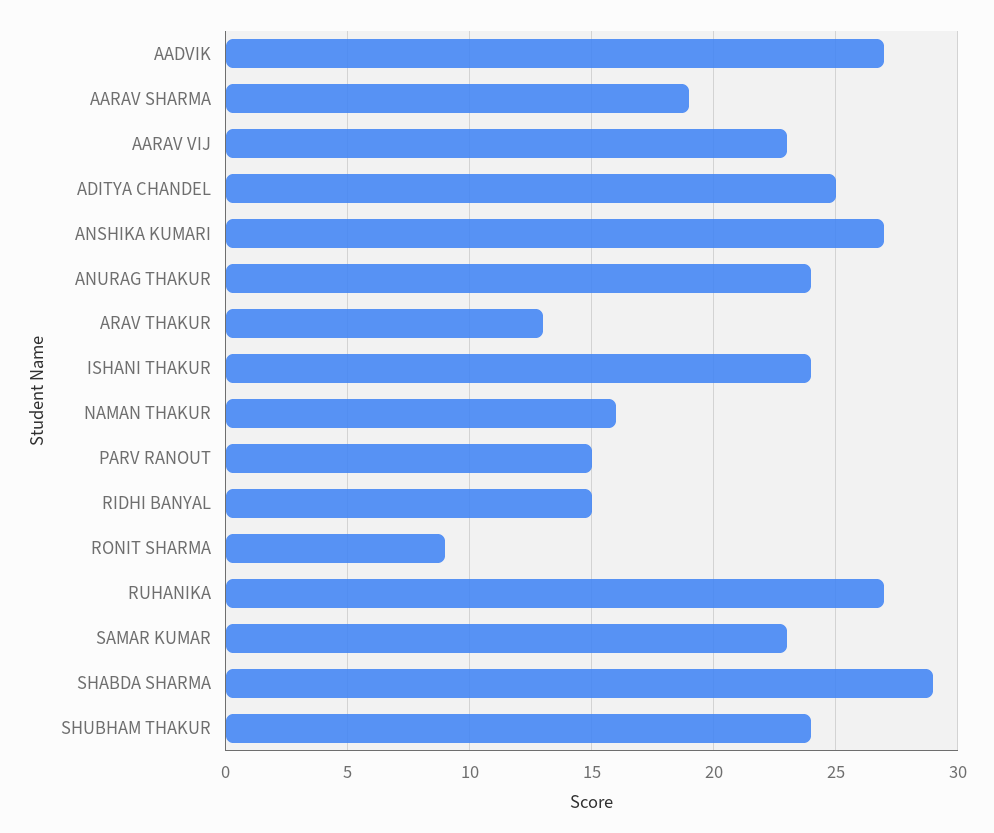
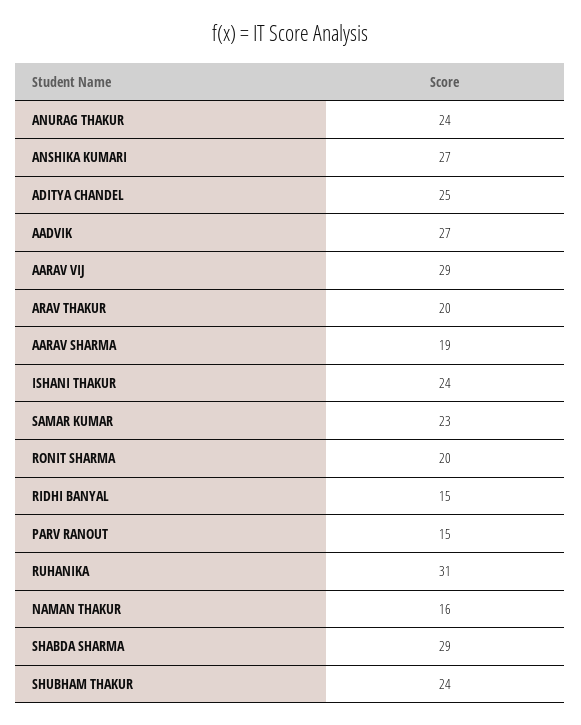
  {
    "AADVIK": 27,
    "AARAV SHARMA": 19,
-   "AARAV VIJ": 23,
+   "AARAV VIJ": 29,
    "ADITYA CHANDEL": 25,
    "ANSHIKA KUMARI": 27,
    "ANURAG THAKUR": 24,
-   "ARAV THAKUR": 13,
+   "ARAV THAKUR": 20,
    "ISHANI THAKUR": 24,
    "NAMAN THAKUR": 16,
    "PARV RANOUT": 15,
    "RIDHI BANYAL": 15,
-   "RONIT SHARMA": 9,
+   "RONIT SHARMA": 20,
-   "RUHANIKA": 27,
+   "RUHANIKA": 31,
    "SAMAR KUMAR": 23,
    "SHABDA SHARMA": 29,
    "SHUBHAM THAKUR": 24
  }

